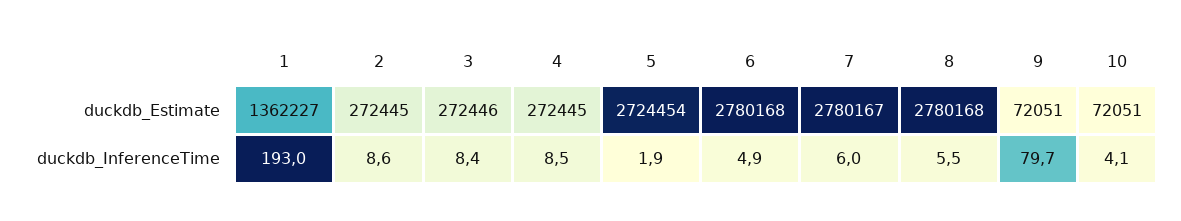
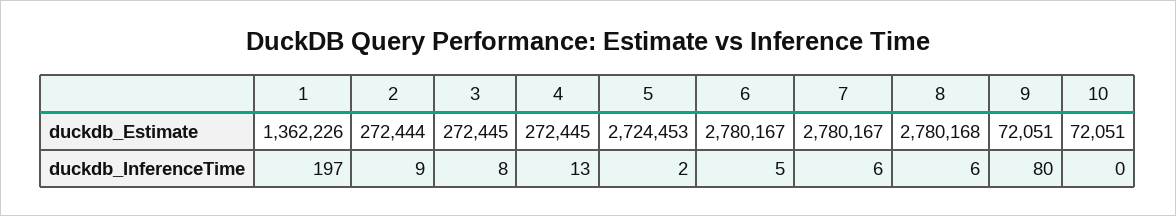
  {
    "1": {
-     "duckdb_Estimate": 1362227,
+     "duckdb_Estimate": 1362226,
-     "duckdb_InferenceTime": 193
+     "duckdb_InferenceTime": 197
    },
    "2": {
-     "duckdb_Estimate": 272445,
+     "duckdb_Estimate": 272444,
      "duckdb_InferenceTime": 8.6
    },
    "3": {
-     "duckdb_Estimate": 272446,
+     "duckdb_Estimate": 272445,
      "duckdb_InferenceTime": 8.4
    },
    "4": {
      "duckdb_Estimate": 272445,
-     "duckdb_InferenceTime": 8.5
+     "duckdb_InferenceTime": 13
    },
    "5": {
-     "duckdb_Estimate": 2724454,
+     "duckdb_Estimate": 2724453,
      "duckdb_InferenceTime": 1.9
    },
    "6": {
-     "duckdb_Estimate": 2780168,
+     "duckdb_Estimate": 2780167,
      "duckdb_InferenceTime": 4.9
    },
    "7": {
      "duckdb_Estimate": 2780167,
      "duckdb_InferenceTime": 6
    },
    "8": {
      "duckdb_Estimate": 2780168,
      "duckdb_InferenceTime": 5.5
    },
    "9": {
      "duckdb_Estimate": 72051,
      "duckdb_InferenceTime": 79.7
    },
    "10": {
      "duckdb_Estimate": 72051,
-     "duckdb_InferenceTime": 4.1
+     "duckdb_InferenceTime": 0
    }
  }

